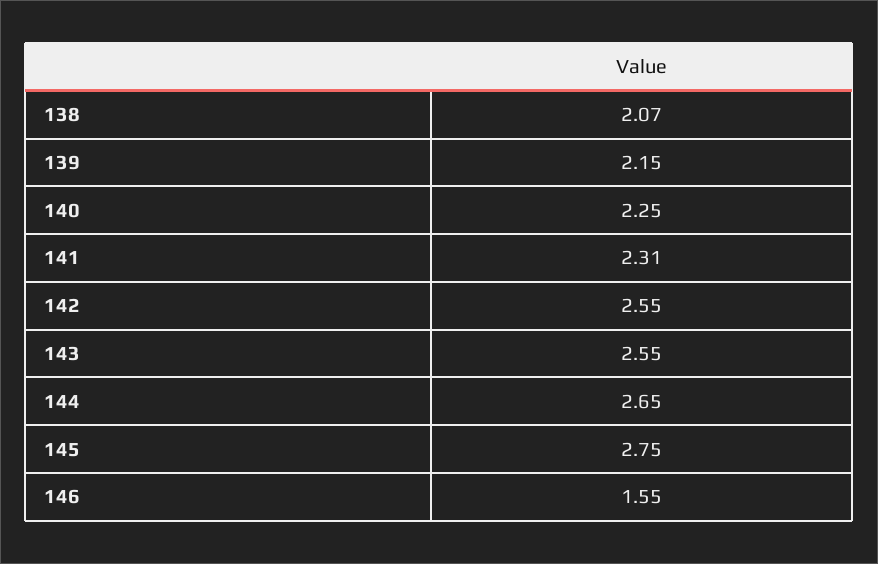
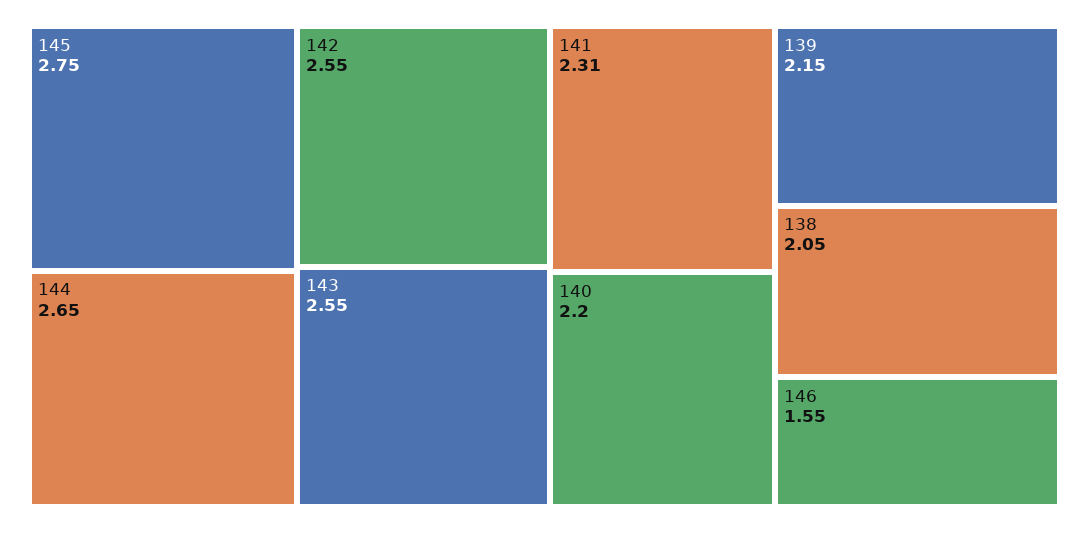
  {
-   "138": 2.07,
+   "138": 2.05,
    "139": 2.15,
-   "140": 2.25,
+   "140": 2.2,
    "141": 2.31,
    "142": 2.55,
    "143": 2.55,
    "144": 2.65,
    "145": 2.75,
    "146": 1.55
  }

